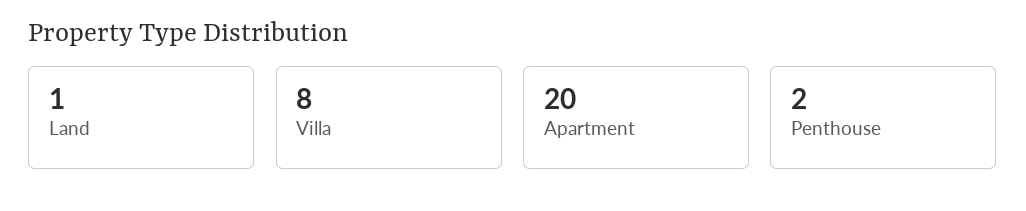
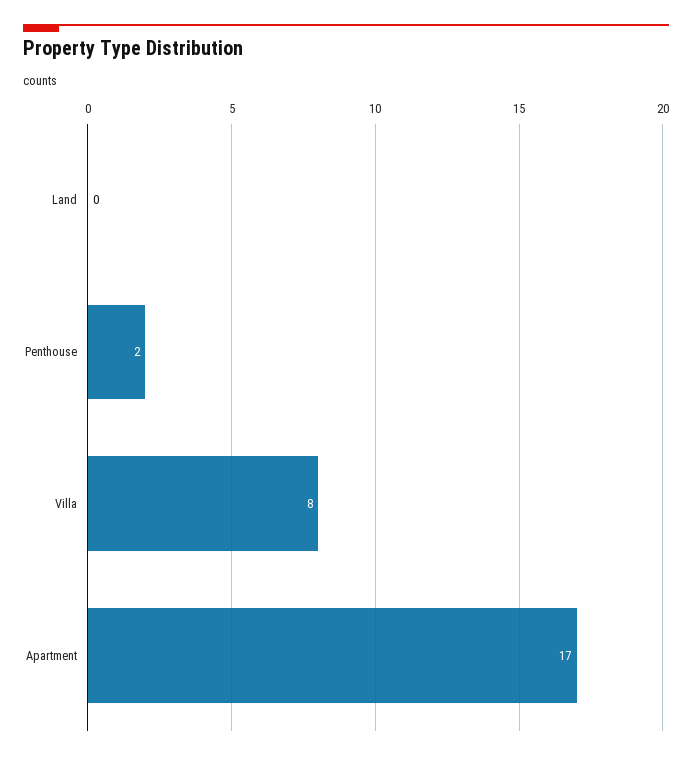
  {
-   "Land": 1,
+   "Land": 0,
    "Villa": 8,
-   "Apartment": 20,
+   "Apartment": 17,
    "Penthouse": 2
  }

